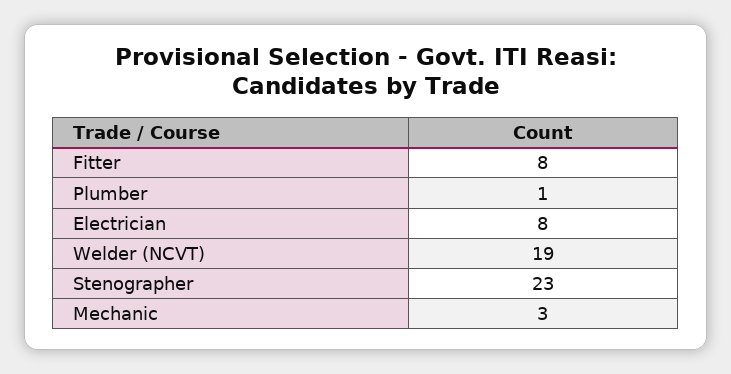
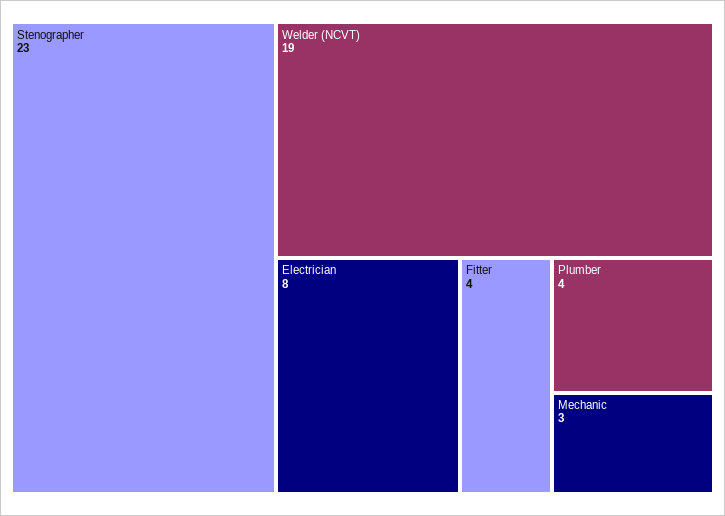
  {
-   "Fitter": 8,
+   "Fitter": 4,
-   "Plumber": 1,
+   "Plumber": 4,
    "Electrician": 8,
    "Welder (NCVT)": 19,
    "Stenographer": 23,
    "Mechanic": 3
  }

